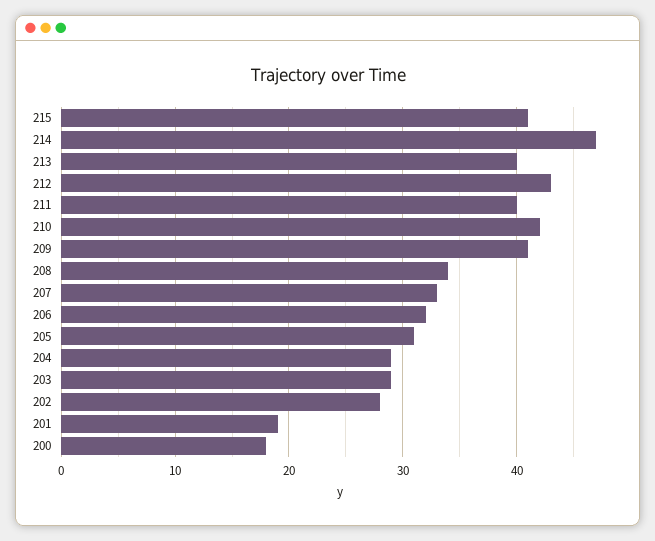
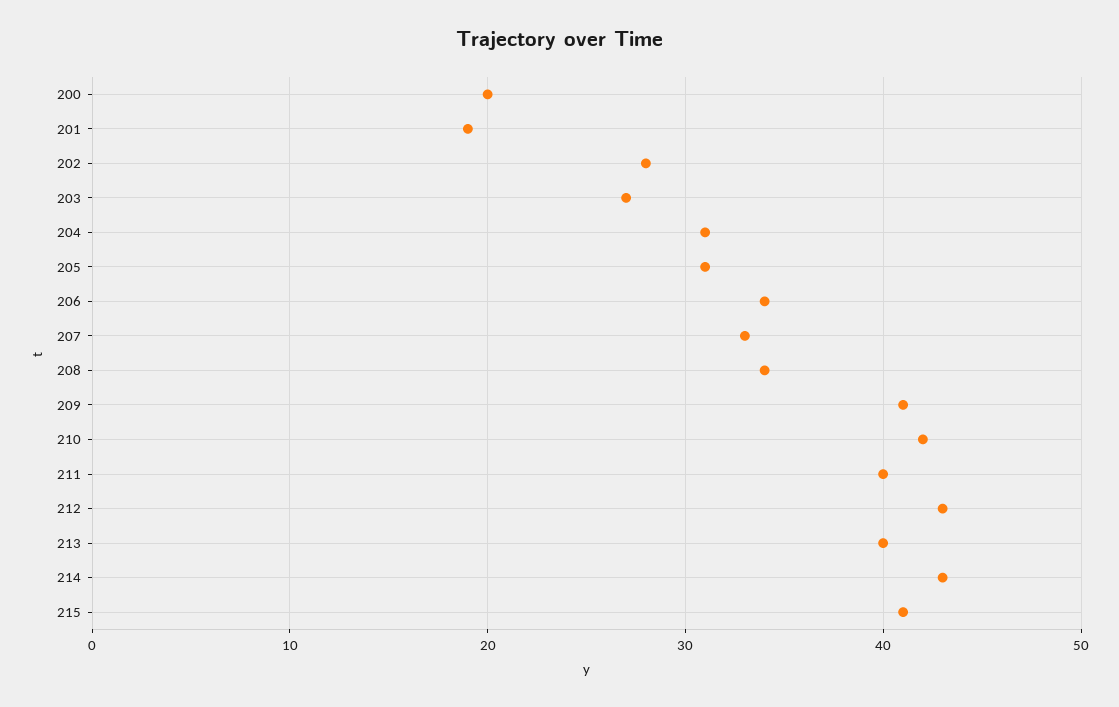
  {
    "215": 41,
-   "214": 47,
+   "214": 43,
    "213": 40,
    "212": 43,
    "211": 40,
    "210": 42,
    "209": 41,
    "208": 34,
    "207": 33,
-   "206": 32,
+   "206": 34,
    "205": 31,
-   "204": 29,
+   "204": 31,
-   "203": 29,
+   "203": 27,
    "202": 28,
    "201": 19,
-   "200": 18
+   "200": 20
  }

